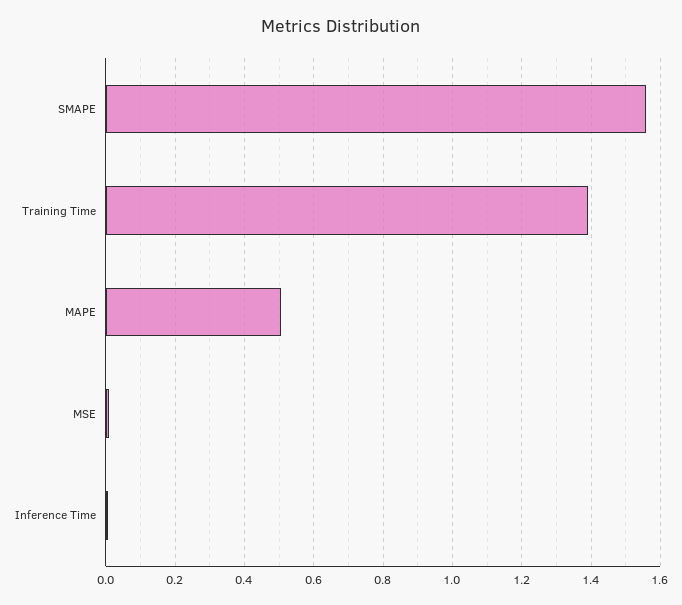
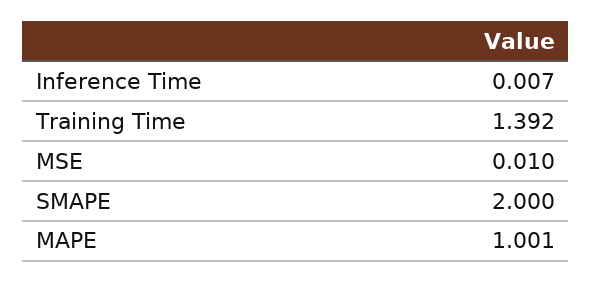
  {
-   "SMAPE": 1.56,
+   "SMAPE": 2,
    "Training Time": 1.392,
-   "MAPE": 0.5,
+   "MAPE": 1.001,
    "MSE": 0.01,
    "Inference Time": 0.007
  }

